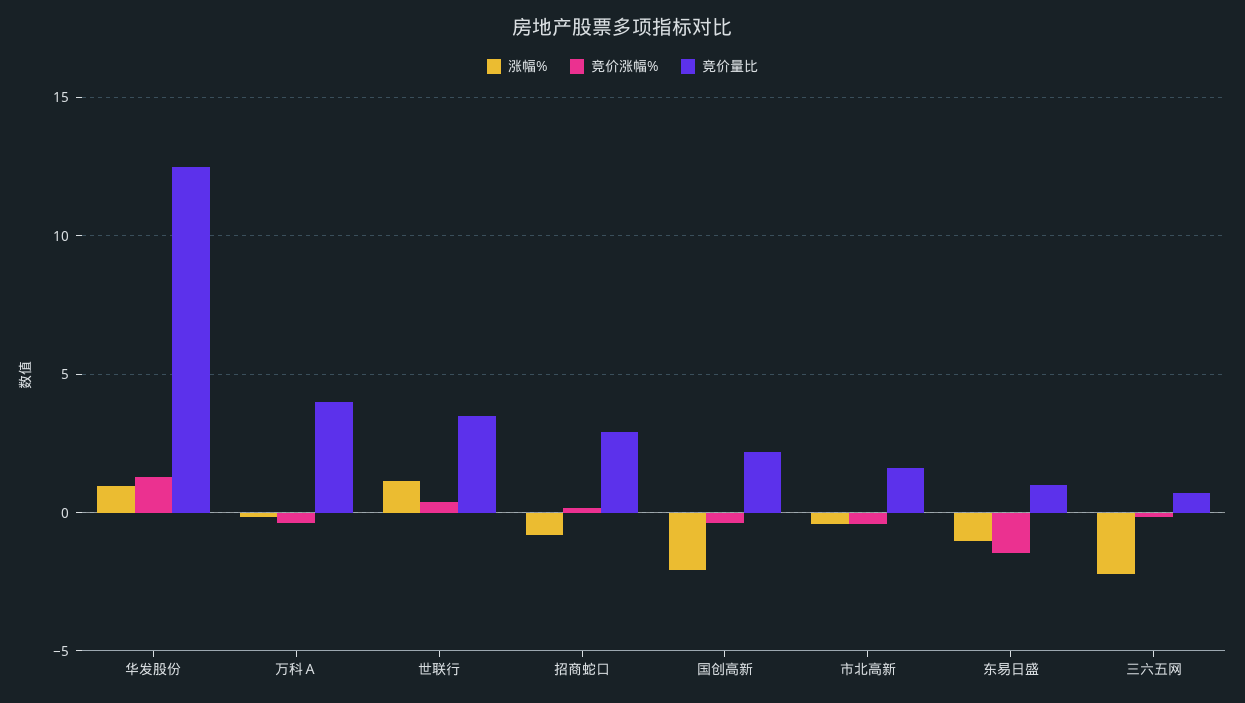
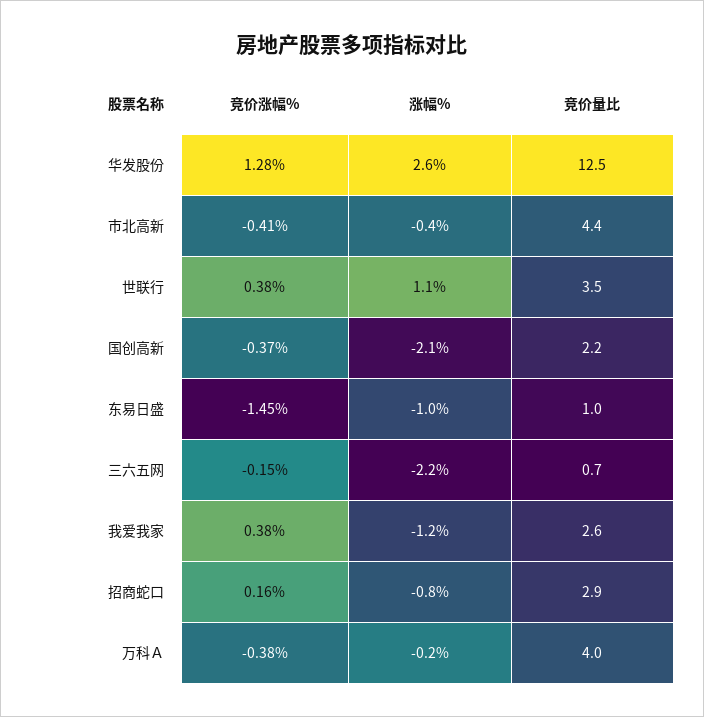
  {
    "涨幅%": {
-     "华发股份": 1,
+     "华发股份": 2.6,
      "万科Ａ": -0.2,
      "世联行": 1.1,
      "招商蛇口": -0.8,
      "国创高新": -2.1,
      "市北高新": -0.4,
      "东易日盛": -1,
-     "三六五网": -2.2
+     "三六五网": -2.2,
+     "我爱我家": -1.2
    },
    "竞价涨幅%": {
      "华发股份": 1.28,
      "万科Ａ": -0.38,
      "世联行": 0.38,
      "招商蛇口": 0.16,
      "国创高新": -0.37,
      "市北高新": -0.41,
      "东易日盛": -1.45,
-     "三六五网": -0.15
+     "三六五网": -0.15,
+     "我爱我家": 0.38
    },
    "竞价量比": {
      "华发股份": 12.5,
      "万科Ａ": 4,
      "世联行": 3.5,
      "招商蛇口": 2.9,
      "国创高新": 2.2,
-     "市北高新": 1.5,
+     "市北高新": 4.4,
      "东易日盛": 1,
-     "三六五网": 0.7
+     "三六五网": 0.7,
+     "我爱我家": 2.6
    }
  }

